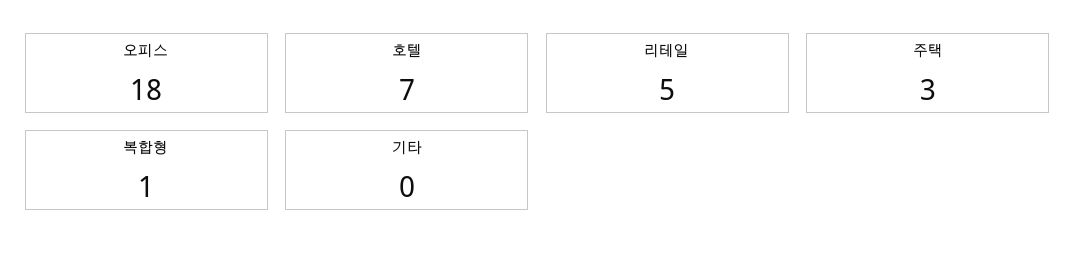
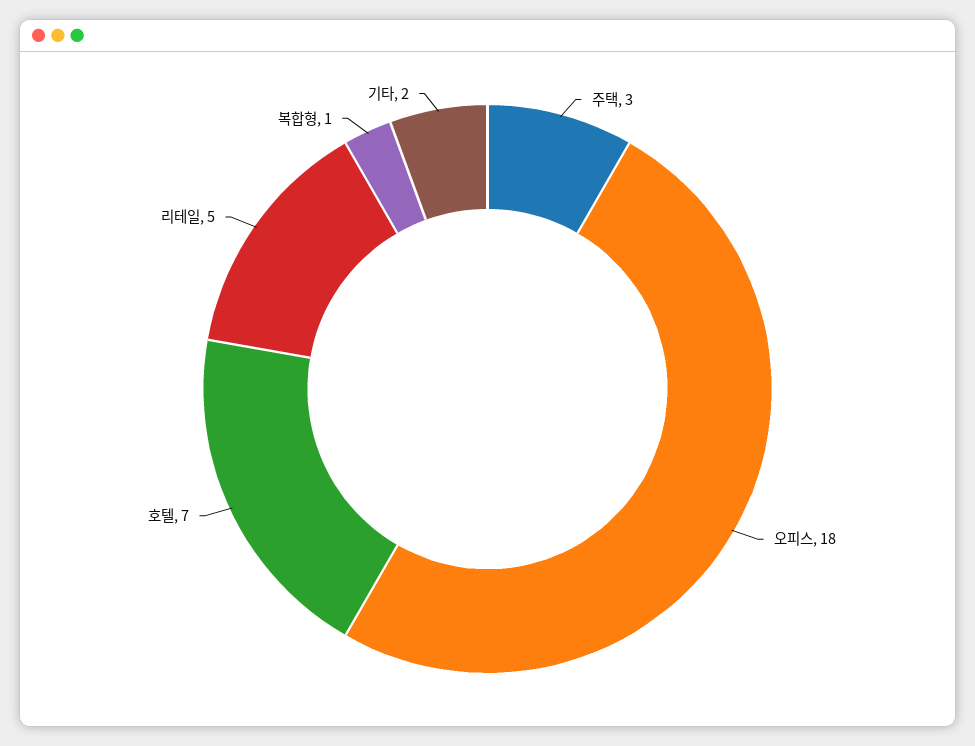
  {
    "오피스": 18,
    "호텔": 7,
    "리테일": 5,
    "주택": 3,
    "복합형": 1,
-   "기타": 0
+   "기타": 2
  }

